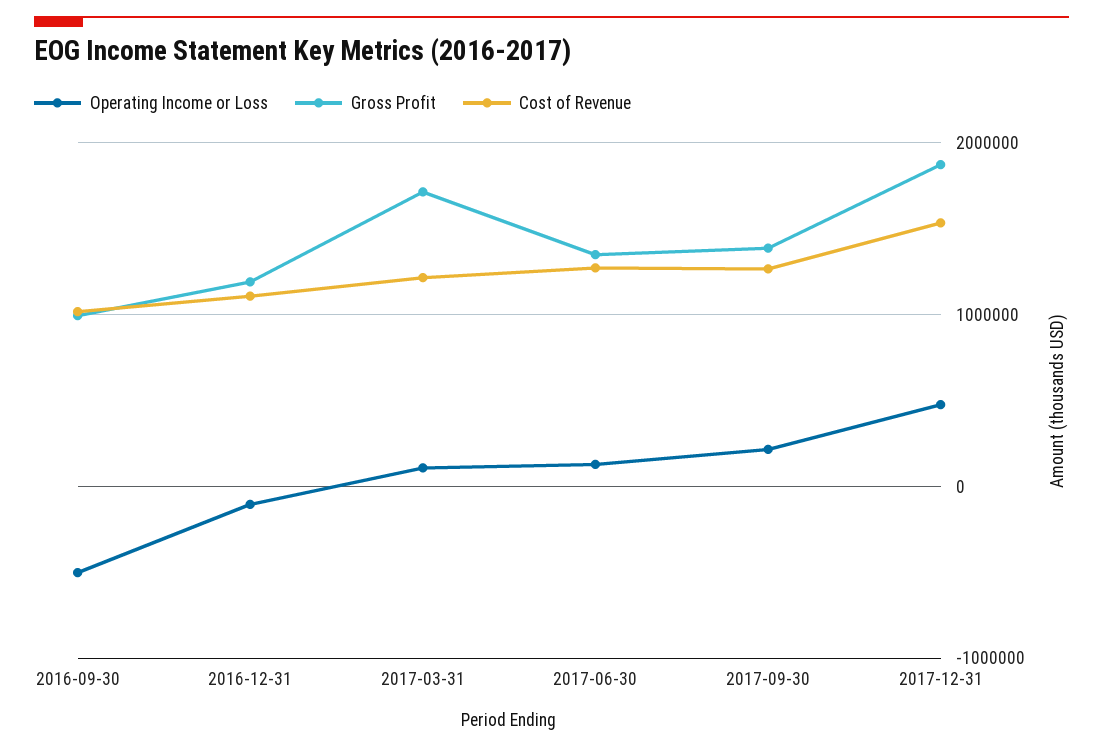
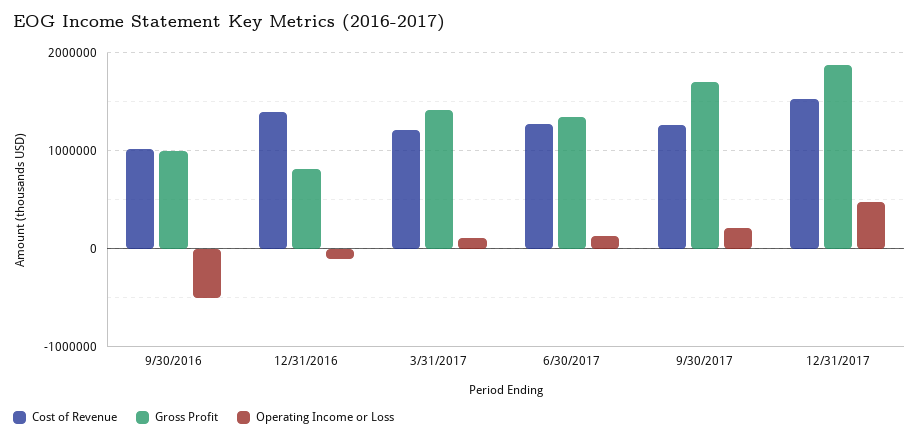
  {
    "Operating Income or Loss": {
      "2016-09-30": -500000,
      "2016-12-31": -100000,
      "2017-03-31": 100000,
      "2017-06-30": 100000,
      "2017-09-30": 200000,
      "2017-12-31": 500000
    },
    "Gross Profit": {
      "2016-09-30": 1000000,
-     "2016-12-31": 1200000,
+     "2016-12-31": 800000,
-     "2017-03-31": 1700000,
+     "2017-03-31": 1400000,
      "2017-06-30": 1300000,
-     "2017-09-30": 1400000,
+     "2017-09-30": 1700000,
      "2017-12-31": 1900000
    },
    "Cost of Revenue": {
      "2016-09-30": 1000000,
-     "2016-12-31": 1100000,
+     "2016-12-31": 1400000,
      "2017-03-31": 1200000,
      "2017-06-30": 1300000,
      "2017-09-30": 1300000,
      "2017-12-31": 1500000
    }
  }

